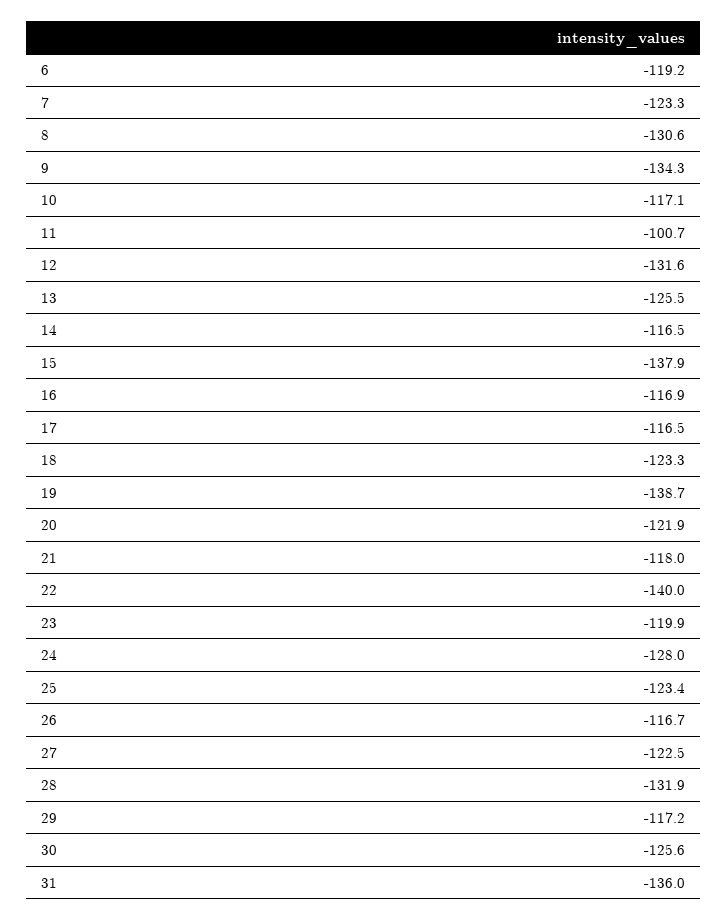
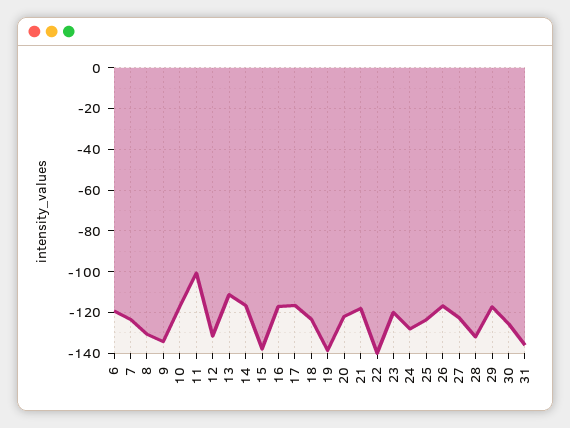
  {
    "6": -119.2,
    "7": -123.3,
    "8": -130.6,
    "9": -134.3,
    "10": -117.1,
    "11": -100.7,
    "12": -131.6,
-   "13": -125.5,
+   "13": -110,
    "14": -116.5,
    "15": -137.9,
    "16": -116.9,
    "17": -116.5,
    "18": -123.3,
    "19": -138.7,
    "20": -121.9,
    "21": -118,
    "22": -140,
    "23": -119.9,
    "24": -128,
    "25": -123.4,
    "26": -116.7,
    "27": -122.5,
    "28": -131.9,
    "29": -117.2,
    "30": -125.6,
    "31": -136
  }

